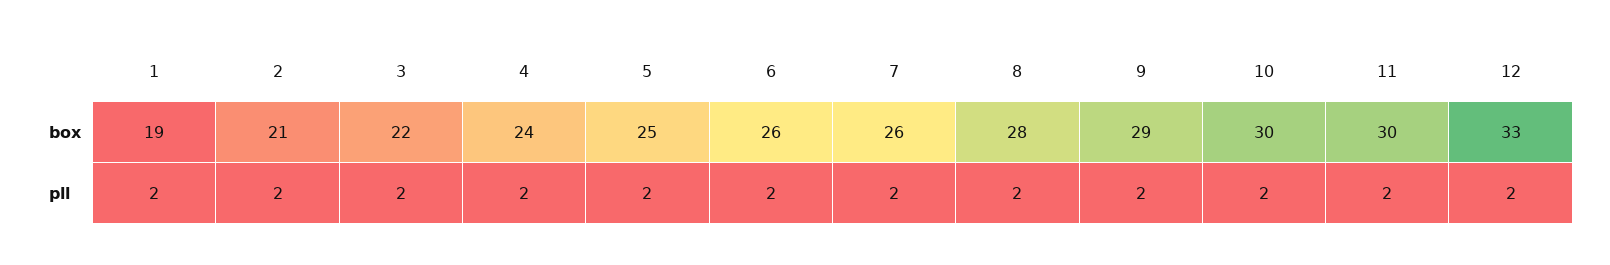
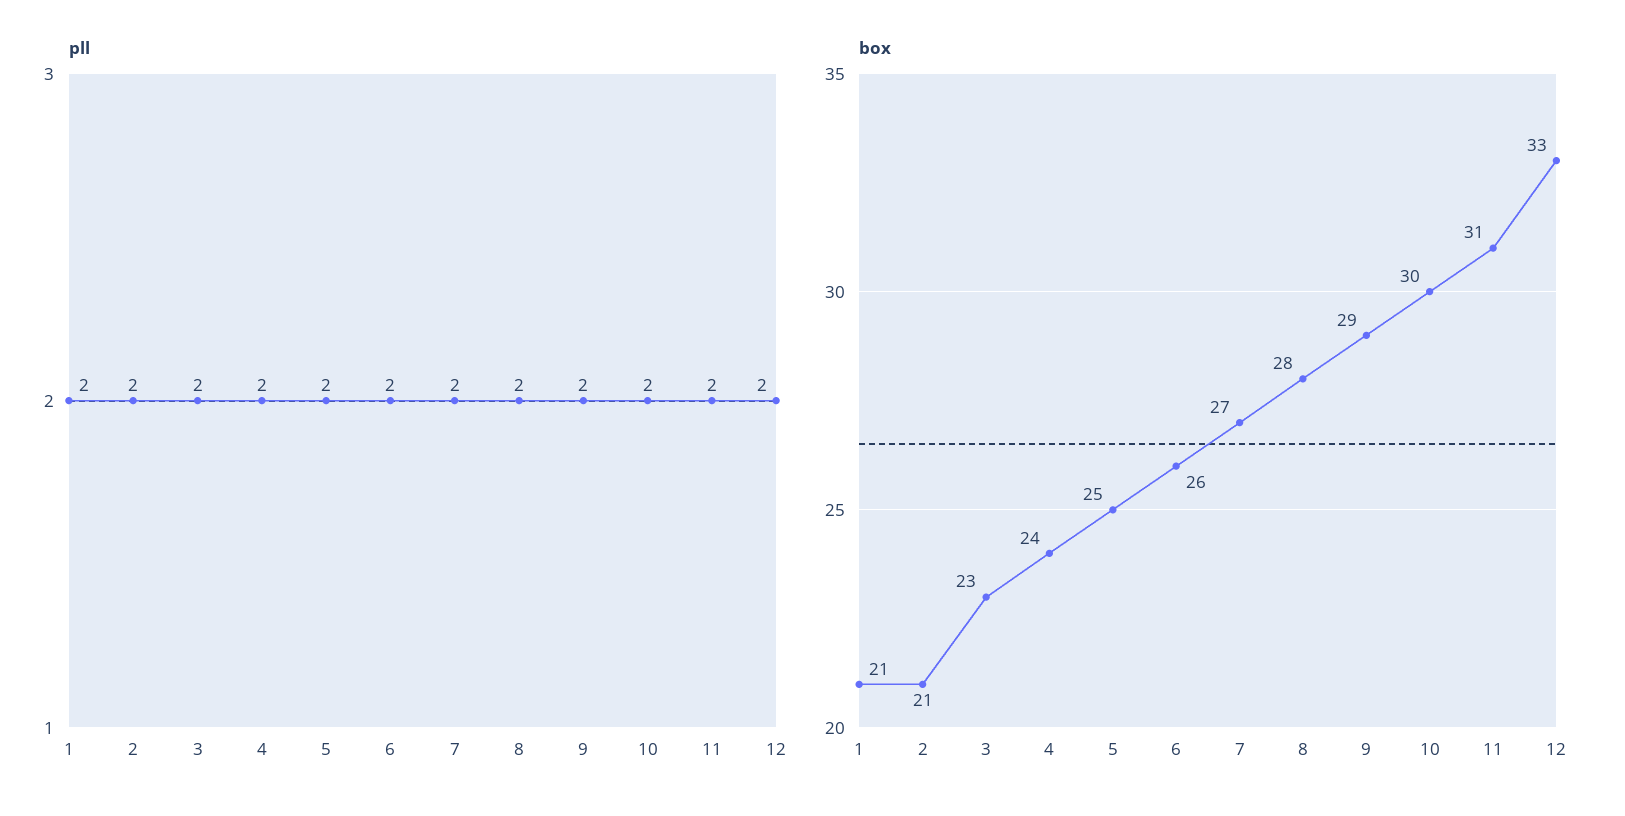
  {
    "box": {
-     "1": 19,
+     "1": 21,
      "2": 21,
-     "3": 22,
+     "3": 23,
      "4": 24,
      "5": 25,
      "6": 26,
-     "7": 26,
+     "7": 27,
      "8": 28,
      "9": 29,
      "10": 30,
-     "11": 30,
+     "11": 31,
      "12": 33
    },
    "pll": {
      "1": 2,
      "2": 2,
      "3": 2,
      "4": 2,
      "5": 2,
      "6": 2,
      "7": 2,
      "8": 2,
      "9": 2,
      "10": 2,
      "11": 2,
      "12": 2
    }
  }

